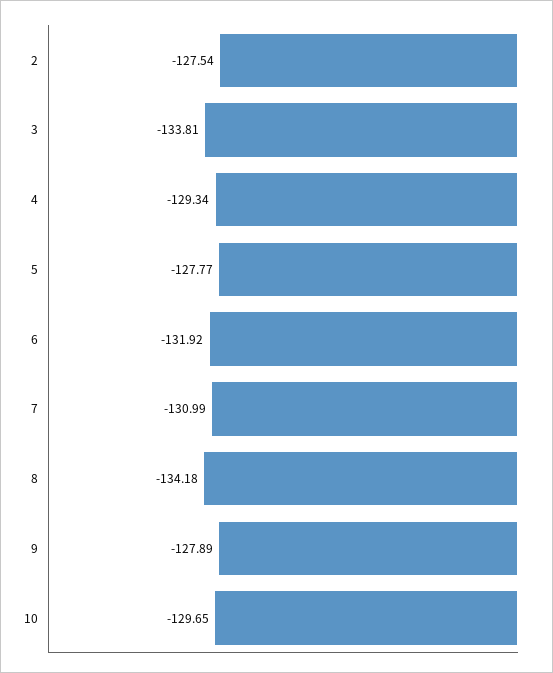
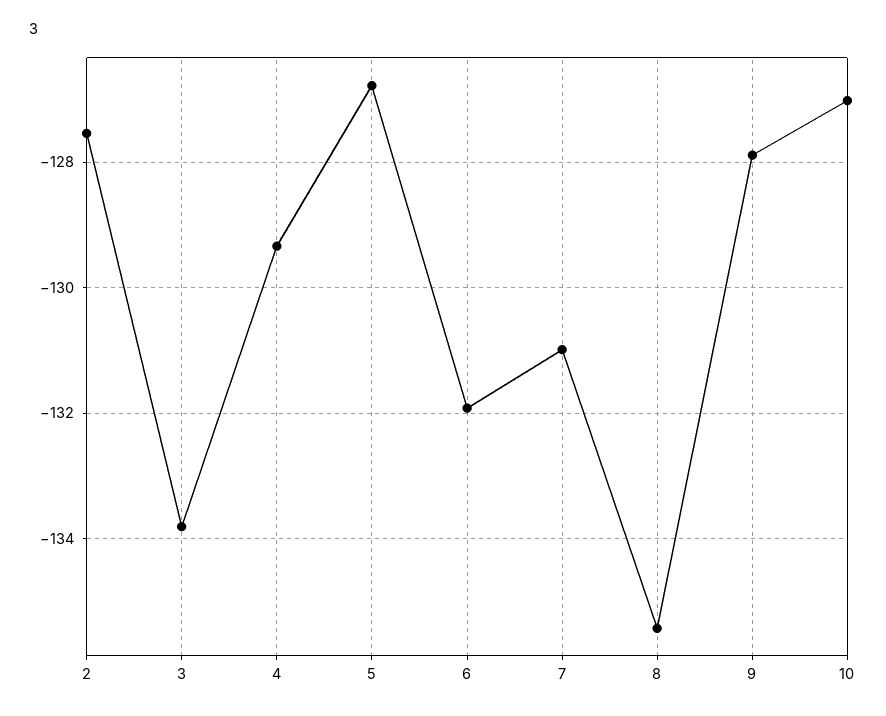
  {
    "2": -127.54,
    "3": -133.81,
    "4": -129.34,
-   "5": -127.77,
+   "5": -126.8,
    "6": -131.92,
    "7": -130.99,
-   "8": -134.18,
+   "8": -135.4,
    "9": -127.89,
-   "10": -129.65
+   "10": -127
  }

